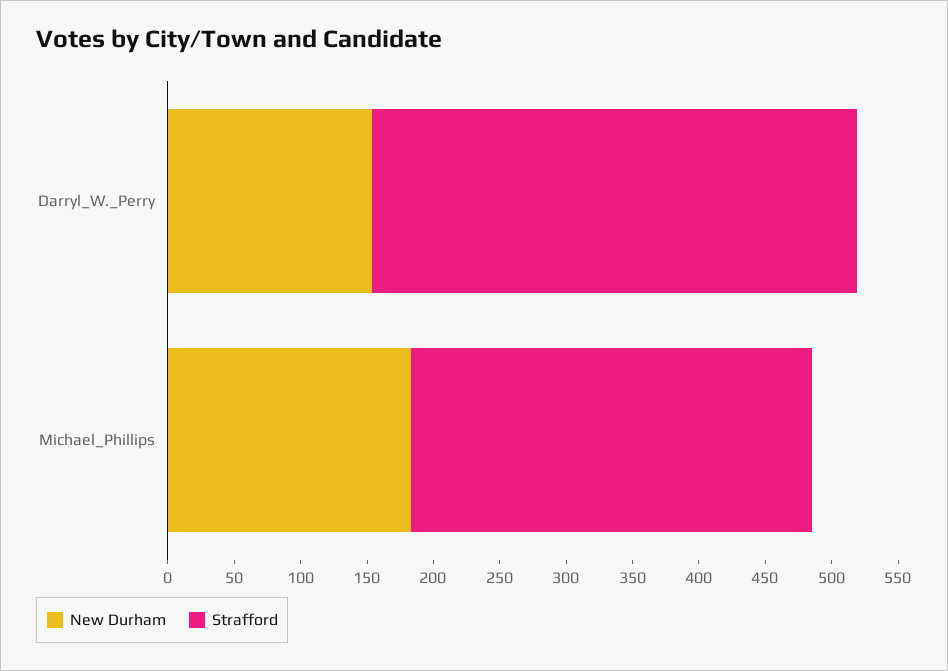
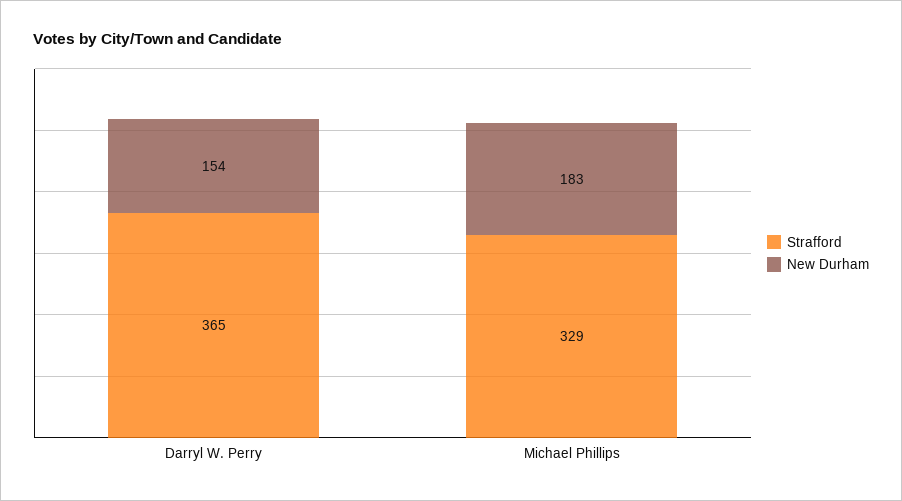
  {
    "New Durham": {
      "Darryl_W._Perry": 154,
      "Michael_Phillips": 183
    },
    "Strafford": {
      "Darryl_W._Perry": 365,
-     "Michael_Phillips": 300
+     "Michael_Phillips": 329
    }
  }

